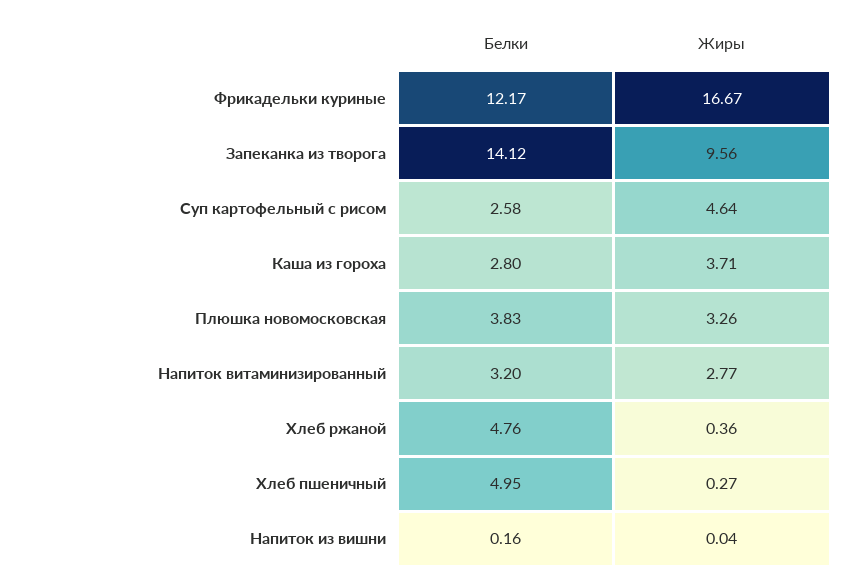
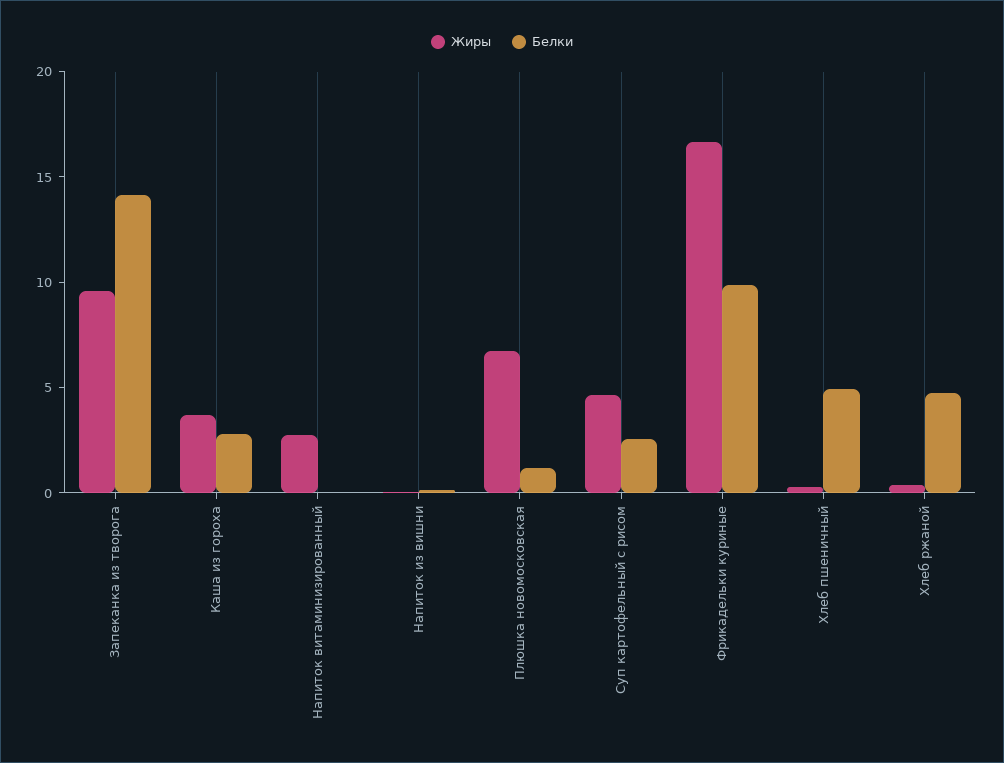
  {
    "Белки": {
-     "Фрикадельки куриные": 12.17,
+     "Фрикадельки куриные": 10,
      "Запеканка из творога": 14.12,
      "Суп картофельный с рисом": 2.58,
      "Каша из гороха": 2.8,
-     "Плюшка новомосковская": 3.83,
+     "Плюшка новомосковская": 1,
-     "Напиток витаминизированный": 3.2,
+     "Напиток витаминизированный": 0,
      "Хлеб ржаной": 4.76,
      "Хлеб пшеничный": 4.95,
      "Напиток из вишни": 0.16
    },
    "Жиры": {
      "Фрикадельки куриные": 16.67,
      "Запеканка из творога": 9.56,
      "Суп картофельный с рисом": 4.64,
      "Каша из гороха": 3.71,
-     "Плюшка новомосковская": 3.26,
+     "Плюшка новомосковская": 7,
      "Напиток витаминизированный": 2.77,
      "Хлеб ржаной": 0.36,
      "Хлеб пшеничный": 0.27,
      "Напиток из вишни": 0.04
    }
  }

